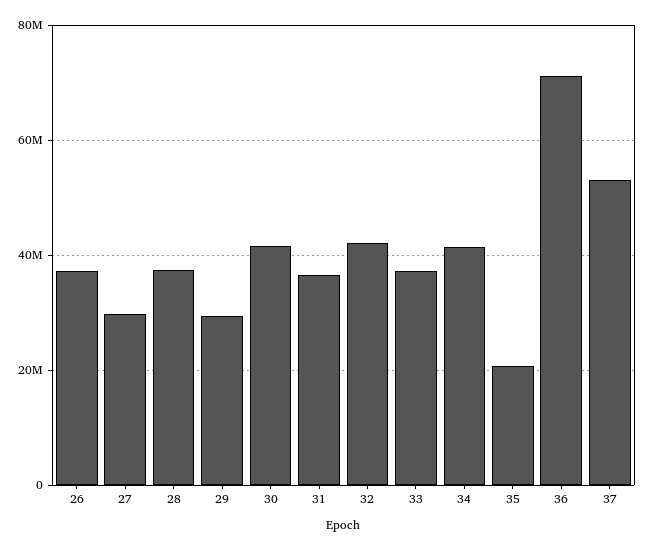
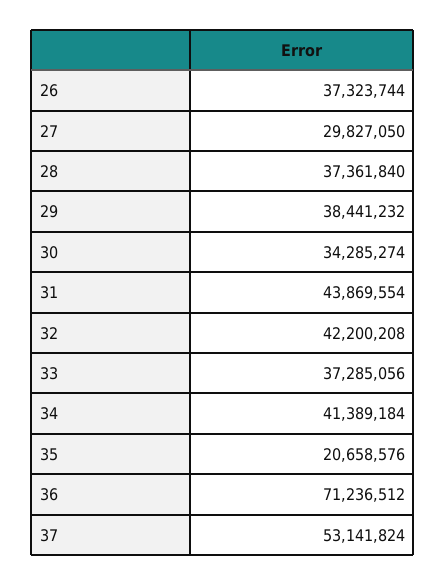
  {
    "26": 37323744,
    "27": 29827050,
    "28": 37361840,
-   "29": 30000000,
+   "29": 38441232,
-   "30": 42000000,
+   "30": 34285274,
-   "31": 36000000,
+   "31": 43869554,
    "32": 42200208,
    "33": 37285056,
    "34": 41389184,
    "35": 20658576,
    "36": 71236512,
    "37": 53141824
  }

